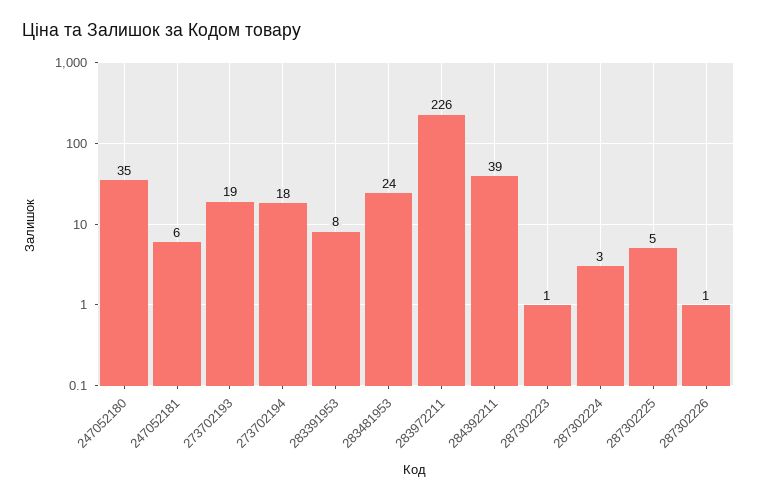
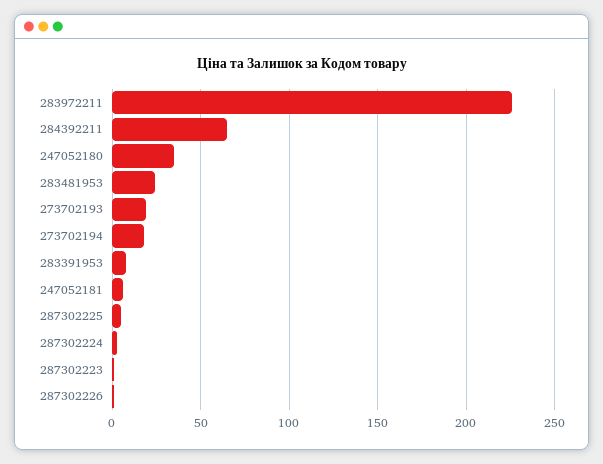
  {
    "247052180": 35,
    "247052181": 6,
    "273702193": 19,
    "273702194": 18,
    "283391953": 8,
    "283481953": 24,
    "283972211": 226,
-   "284392211": 39,
+   "284392211": 65,
    "287302223": 1,
    "287302224": 3,
    "287302225": 5,
    "287302226": 1
  }

